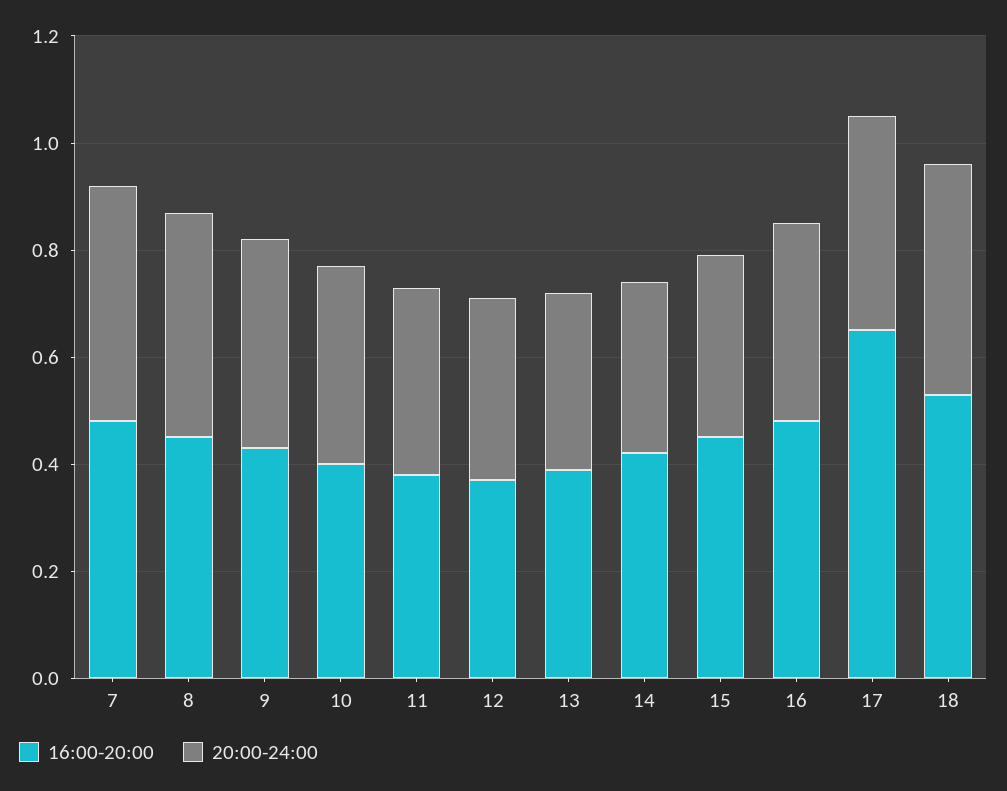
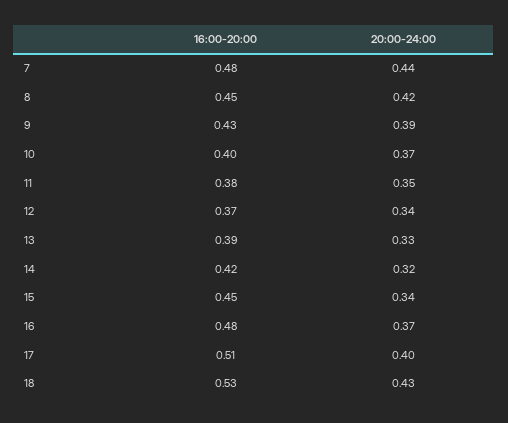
  {
    "16:00-20:00": {
      "7": 0.48,
      "8": 0.45,
      "9": 0.43,
      "10": 0.4,
      "11": 0.38,
      "12": 0.37,
      "13": 0.39,
      "14": 0.42,
      "15": 0.45,
      "16": 0.48,
-     "17": 0.65,
+     "17": 0.51,
      "18": 0.53
    },
    "20:00-24:00": {
      "7": 0.44,
      "8": 0.42,
      "9": 0.39,
      "10": 0.37,
      "11": 0.35,
      "12": 0.34,
      "13": 0.33,
      "14": 0.32,
      "15": 0.34,
      "16": 0.37,
      "17": 0.4,
      "18": 0.43
    }
  }

